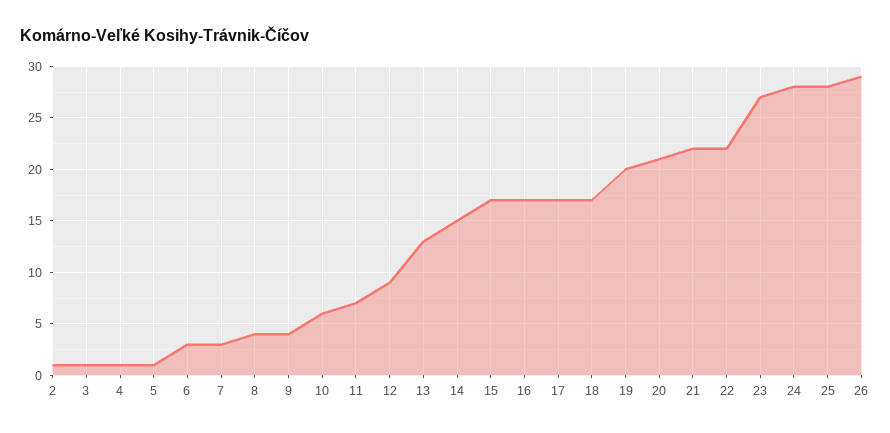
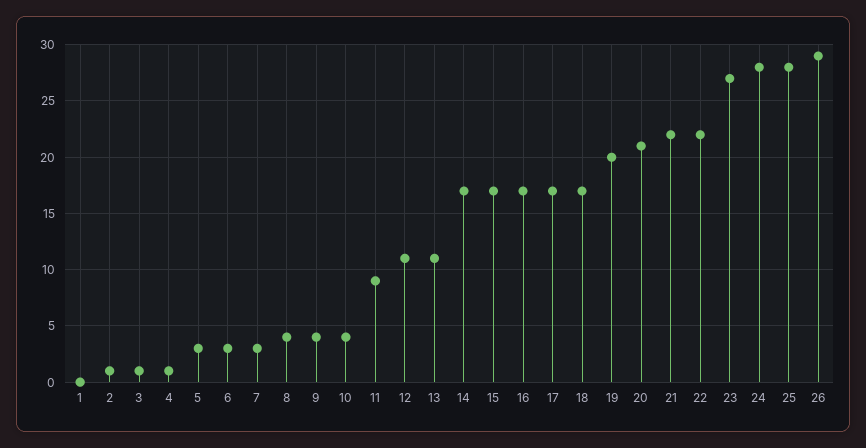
  {
    "2": 1,
    "3": 1,
    "4": 1,
-   "5": 1,
+   "5": 3,
    "6": 3,
    "7": 3,
    "8": 4,
    "9": 4,
-   "10": 6,
+   "10": 4,
-   "11": 7,
+   "11": 9,
-   "12": 9,
+   "12": 11,
-   "13": 13,
+   "13": 11,
-   "14": 15,
+   "14": 17,
    "15": 17,
    "16": 17,
    "17": 17,
    "18": 17,
    "19": 20,
    "20": 21,
    "21": 22,
    "22": 22,
    "23": 27,
    "24": 28,
    "25": 28,
-   "26": 29
+   "26": 29,
+   "1": 0
  }

